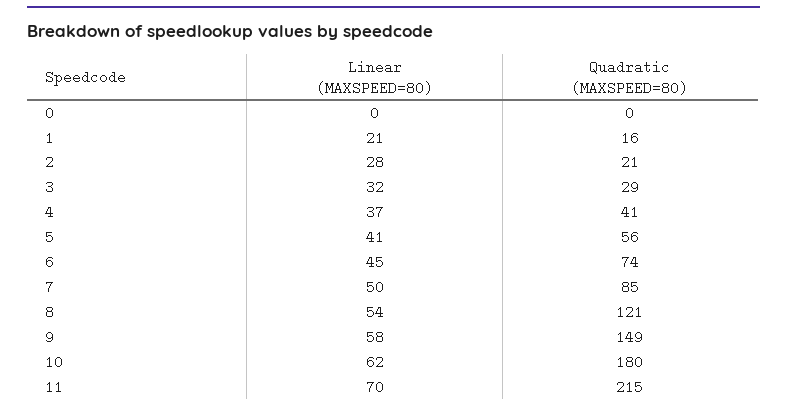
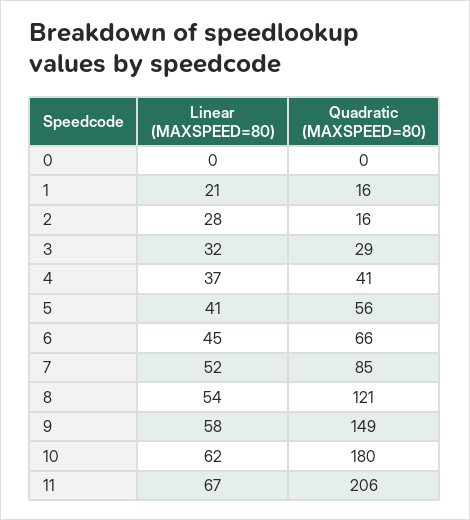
  {
    "Linear (MAXSPEED=80)": {
      "0": 0,
      "1": 21,
      "2": 28,
      "3": 32,
      "4": 37,
      "5": 41,
      "6": 45,
-     "7": 50,
+     "7": 52,
      "8": 54,
      "9": 58,
      "10": 62,
-     "11": 70
+     "11": 67
    },
    "Quadratic (MAXSPEED=80)": {
      "0": 0,
      "1": 16,
-     "2": 21,
+     "2": 16,
      "3": 29,
      "4": 41,
      "5": 56,
-     "6": 74,
+     "6": 66,
      "7": 85,
      "8": 121,
      "9": 149,
      "10": 180,
-     "11": 215
+     "11": 206
    }
  }

